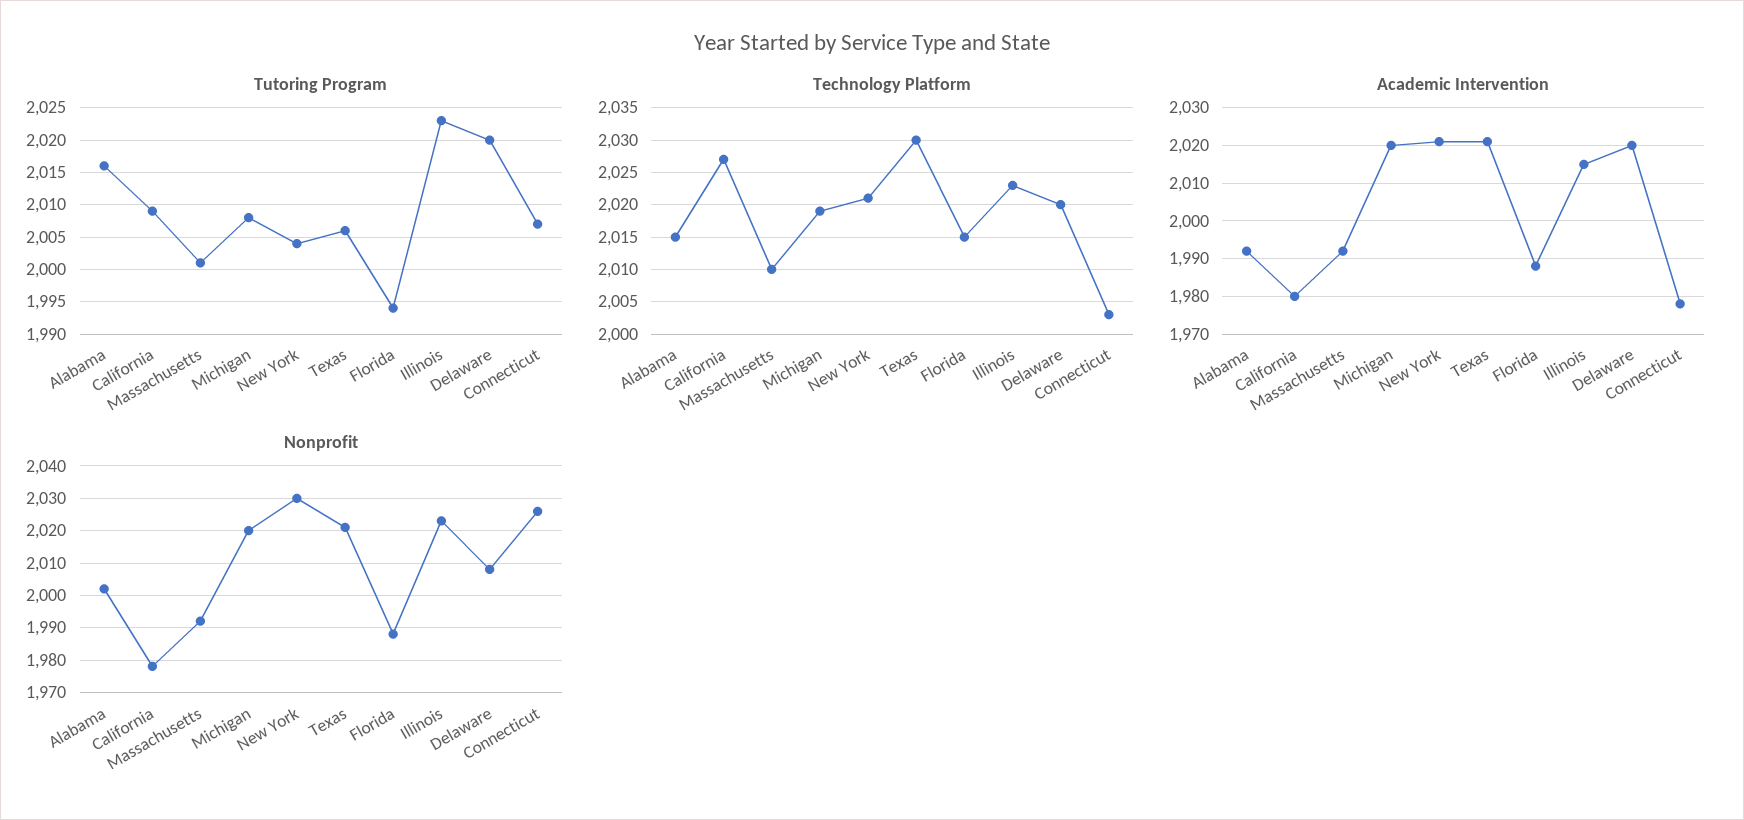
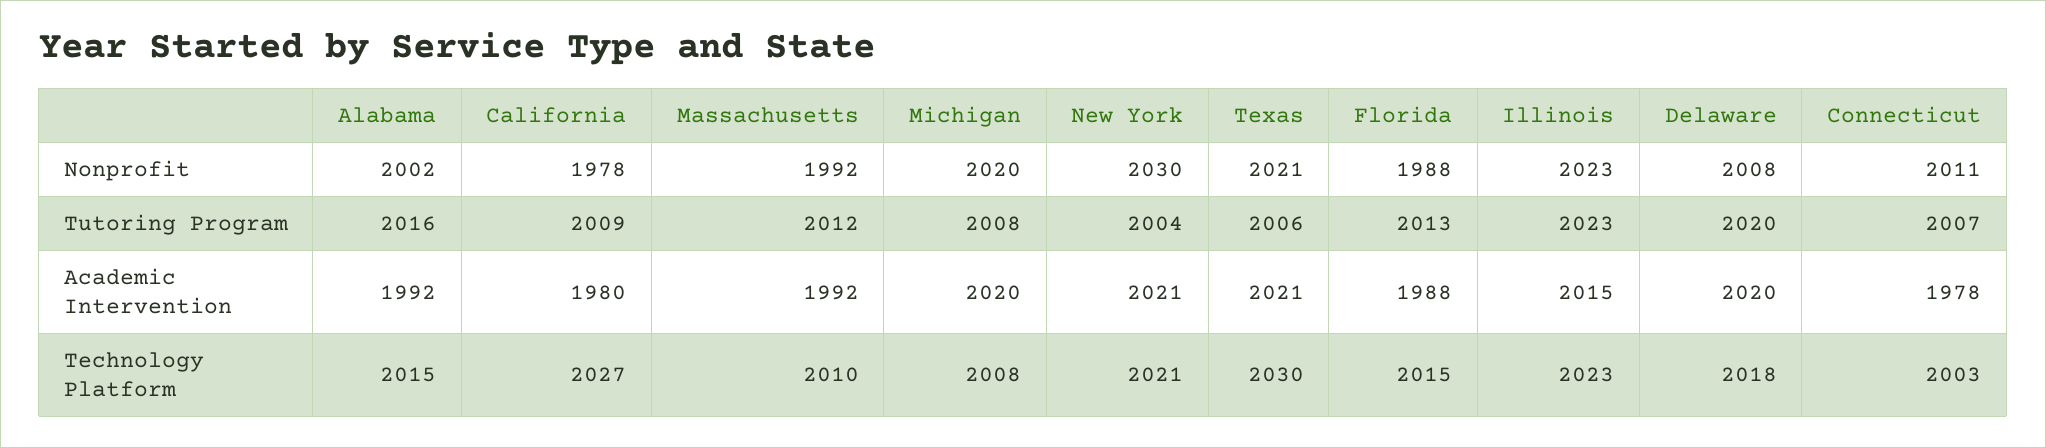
  {
    "Tutoring Program": {
      "Alabama": 2016,
      "California": 2009,
-     "Massachusetts": 2001,
+     "Massachusetts": 2012,
      "Michigan": 2008,
      "New York": 2004,
      "Texas": 2006,
-     "Florida": 1994,
+     "Florida": 2013,
      "Illinois": 2023,
      "Delaware": 2020,
      "Connecticut": 2007
    },
    "Technology Platform": {
      "Alabama": 2015,
      "California": 2027,
      "Massachusetts": 2010,
-     "Michigan": 2019,
+     "Michigan": 2008,
      "New York": 2021,
      "Texas": 2030,
      "Florida": 2015,
      "Illinois": 2023,
-     "Delaware": 2020,
+     "Delaware": 2018,
      "Connecticut": 2003
    },
    "Academic Intervention": {
      "Alabama": 1992,
      "California": 1980,
      "Massachusetts": 1992,
      "Michigan": 2020,
      "New York": 2021,
      "Texas": 2021,
      "Florida": 1988,
      "Illinois": 2015,
      "Delaware": 2020,
      "Connecticut": 1978
    },
    "Nonprofit": {
      "Alabama": 2002,
      "California": 1978,
      "Massachusetts": 1992,
      "Michigan": 2020,
      "New York": 2030,
      "Texas": 2021,
      "Florida": 1988,
      "Illinois": 2023,
      "Delaware": 2008,
-     "Connecticut": 2025
+     "Connecticut": 2011
    }
  }

